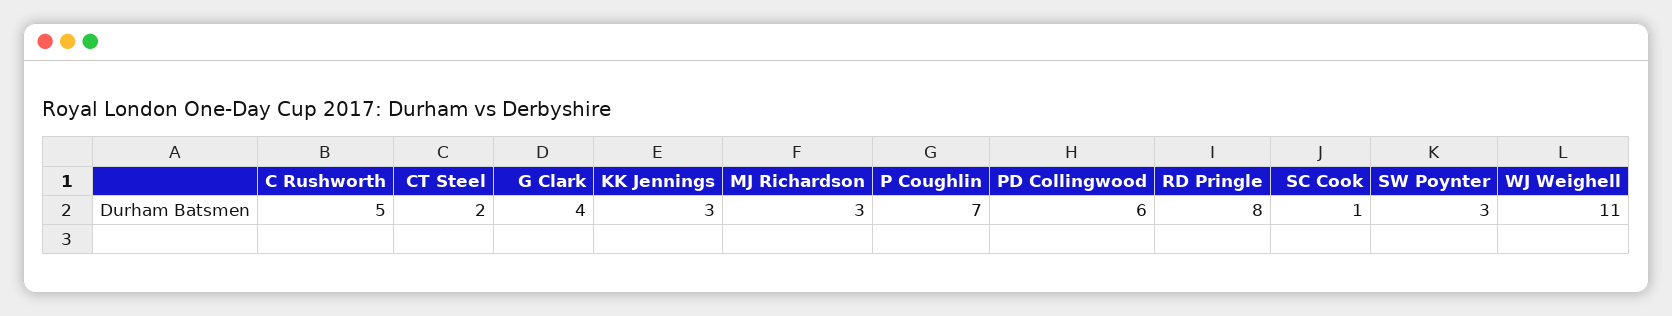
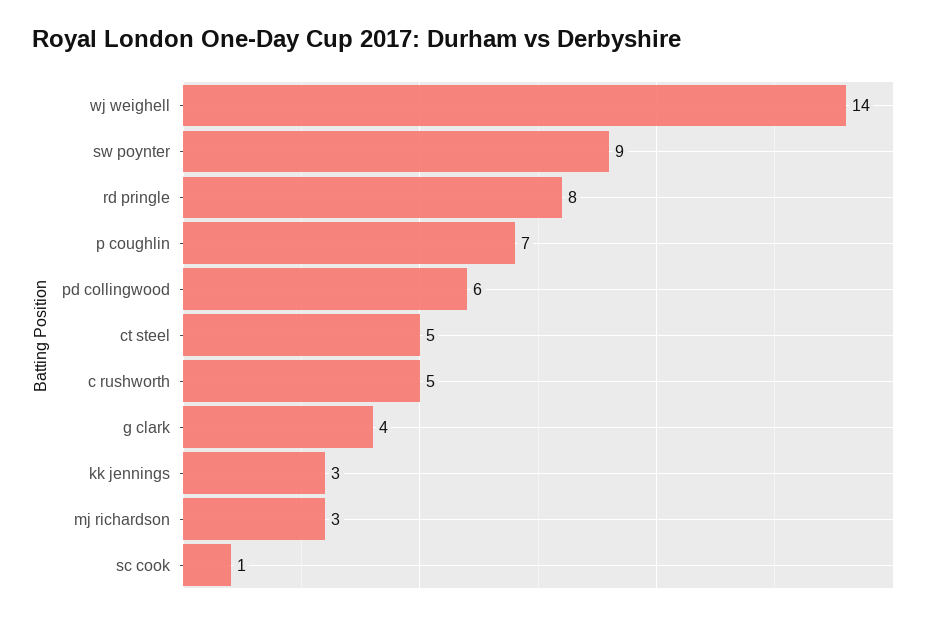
  {
    "C Rushworth": 5,
-   "CT Steel": 2,
+   "CT Steel": 5,
    "G Clark": 4,
    "KK Jennings": 3,
    "MJ Richardson": 3,
    "P Coughlin": 7,
    "PD Collingwood": 6,
    "RD Pringle": 8,
    "SC Cook": 1,
-   "SW Poynter": 3,
+   "SW Poynter": 9,
-   "WJ Weighell": 11
+   "WJ Weighell": 14
  }

